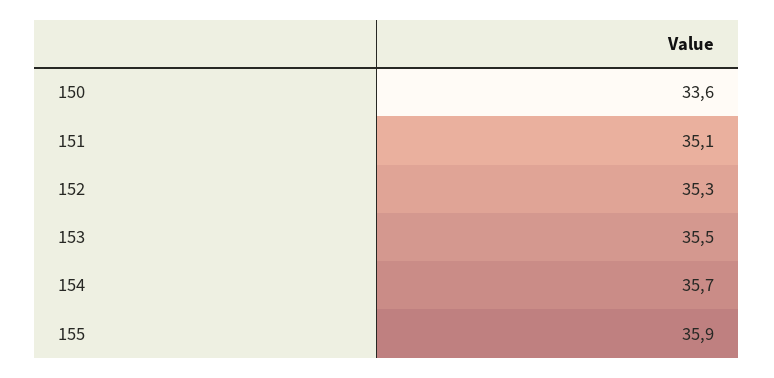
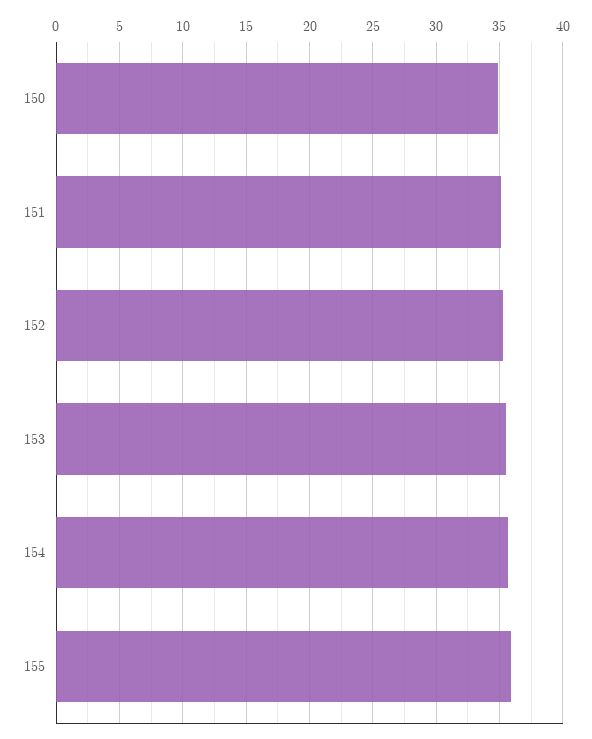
  {
-   "150": 33.6,
+   "150": 35,
    "151": 35.1,
    "152": 35.3,
    "153": 35.5,
    "154": 35.7,
    "155": 35.9
  }

